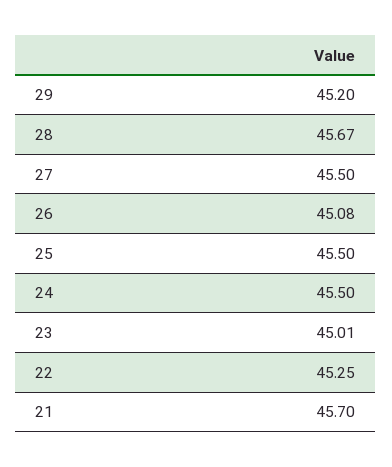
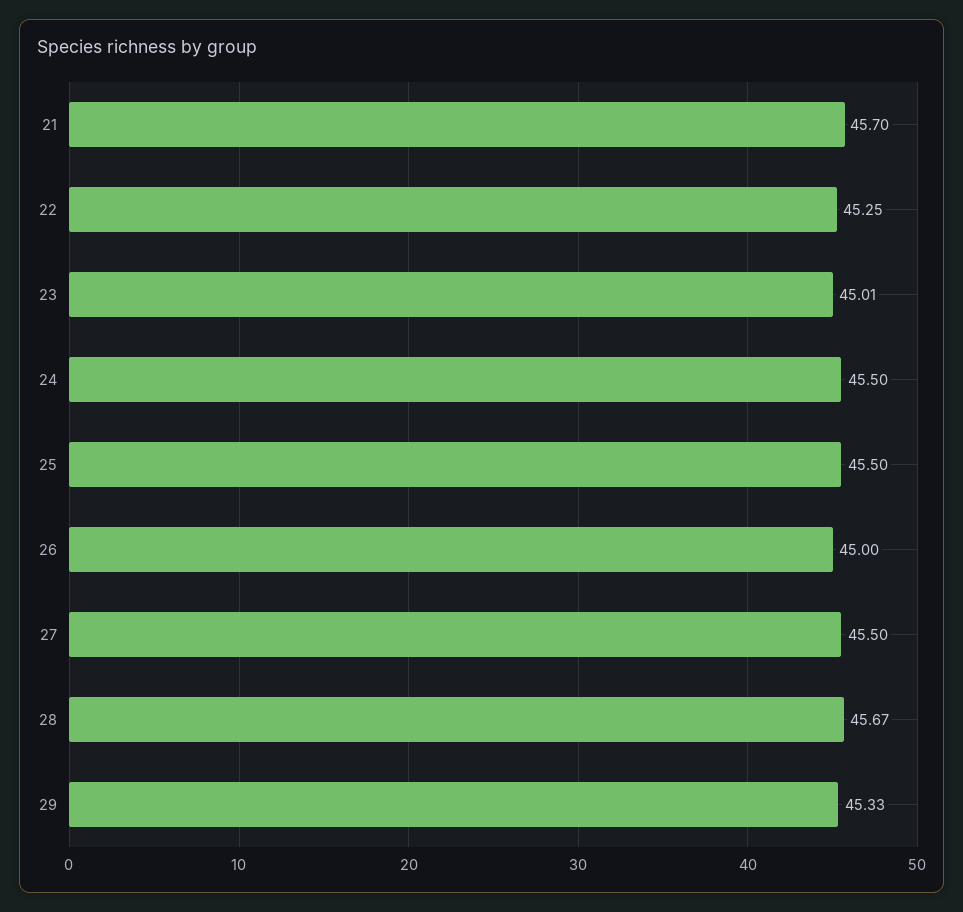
  {
-   "29": 45.2,
+   "29": 45.33,
    "28": 45.67,
    "27": 45.5,
-   "26": 45.08,
+   "26": 45,
    "25": 45.5,
    "24": 45.5,
    "23": 45.01,
    "22": 45.25,
    "21": 45.7
  }

